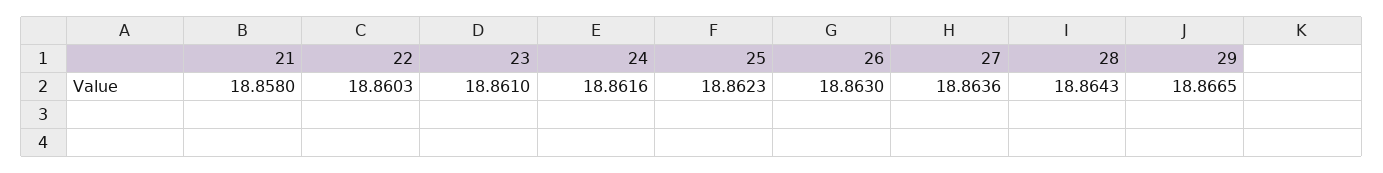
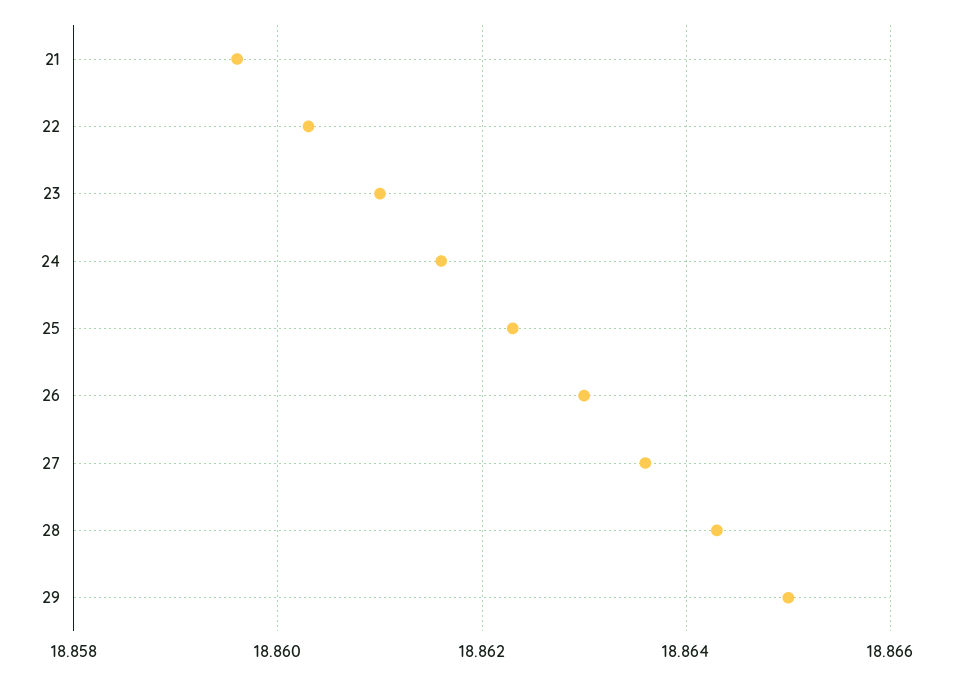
  {
-   "21": 18.858,
+   "21": 18.8595,
    "22": 18.8603,
    "23": 18.861,
    "24": 18.8616,
    "25": 18.8623,
    "26": 18.863,
    "27": 18.8636,
    "28": 18.8643,
-   "29": 18.8665
+   "29": 18.865
  }

